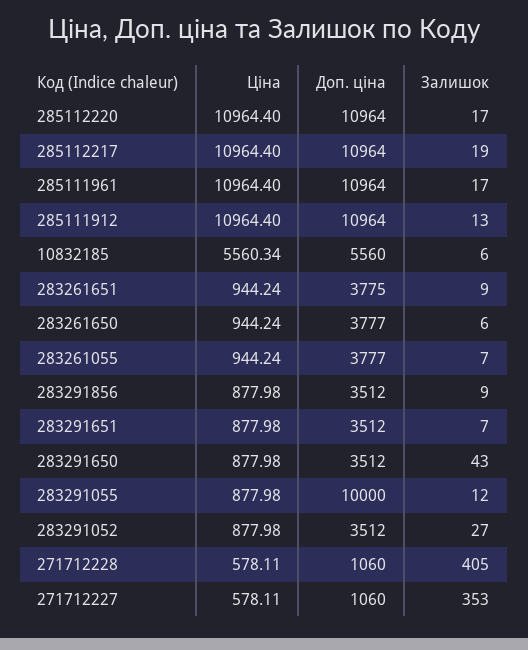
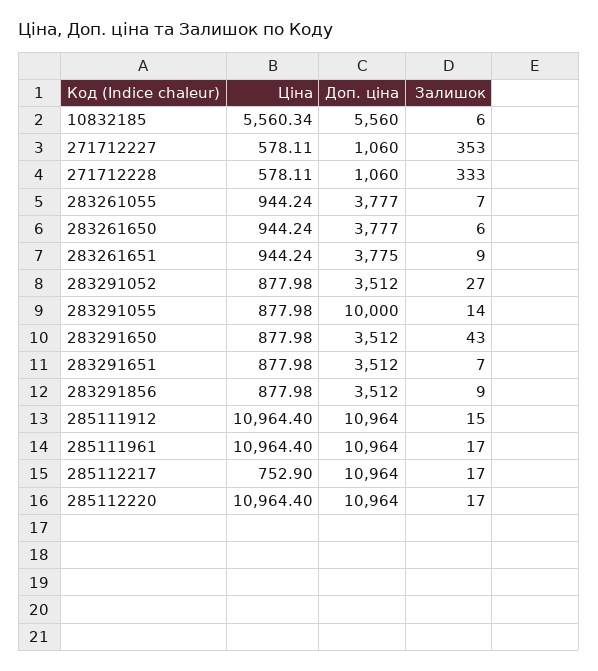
  {
    "Ціна": {
      "285112220": 10964.4,
-     "285112217": 10964.4,
+     "285112217": 752.9,
      "285111961": 10964.4,
      "285111912": 10964.4,
      "10832185": 5560.34,
      "283261651": 944.24,
      "283261650": 944.24,
      "283261055": 944.24,
      "283291856": 877.98,
      "283291651": 877.98,
      "283291650": 877.98,
      "283291055": 877.98,
      "283291052": 877.98,
      "271712228": 578.11,
      "271712227": 578.11
    },
    "Доп. ціна": {
      "285112220": 10964,
      "285112217": 10964,
      "285111961": 10964,
      "285111912": 10964,
      "10832185": 5560,
      "283261651": 3775,
      "283261650": 3777,
      "283261055": 3777,
      "283291856": 3512,
      "283291651": 3512,
      "283291650": 3512,
      "283291055": 10000,
      "283291052": 3512,
      "271712228": 1060,
      "271712227": 1060
    },
    "Залишок": {
      "285112220": 17,
-     "285112217": 19,
+     "285112217": 17,
      "285111961": 17,
-     "285111912": 13,
+     "285111912": 15,
      "10832185": 6,
      "283261651": 9,
      "283261650": 6,
      "283261055": 7,
      "283291856": 9,
      "283291651": 7,
      "283291650": 43,
-     "283291055": 12,
+     "283291055": 14,
      "283291052": 27,
-     "271712228": 405,
+     "271712228": 333,
      "271712227": 353
    }
  }

